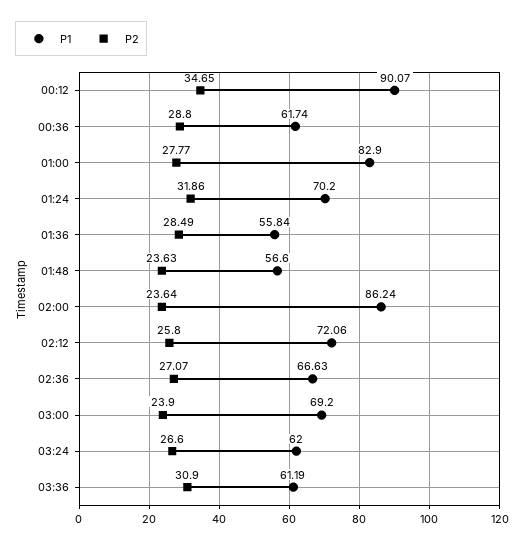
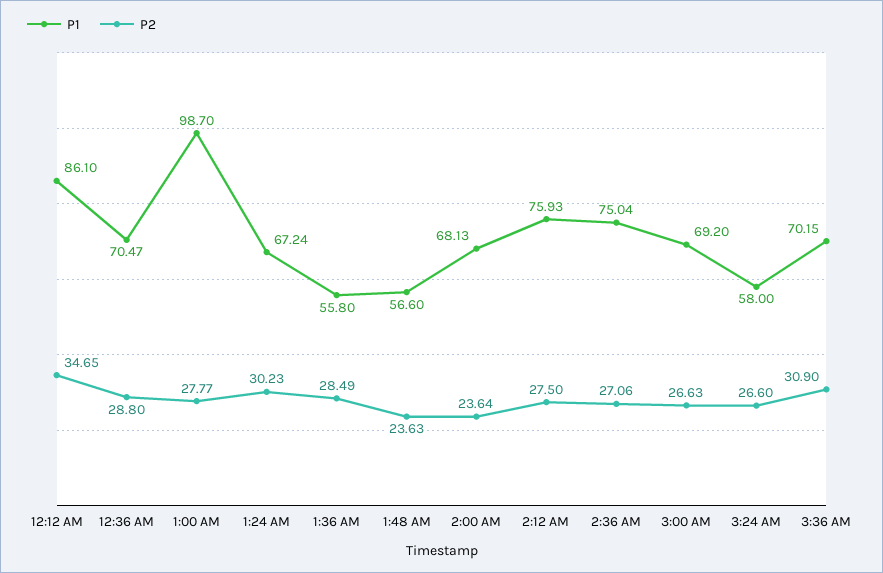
  {
    "P1": {
-     "00:12": 90.07,
+     "00:12": 86.1,
-     "00:36": 61.74,
+     "00:36": 70.47,
-     "01:00": 82.9,
+     "01:00": 98.7,
-     "01:24": 70.2,
+     "01:24": 67.24,
-     "01:36": 55.84,
+     "01:36": 55.8,
      "01:48": 56.6,
-     "02:00": 86.24,
+     "02:00": 68.13,
-     "02:12": 72.06,
+     "02:12": 75.93,
-     "02:36": 66.63,
+     "02:36": 75.04,
      "03:00": 69.2,
-     "03:24": 62,
+     "03:24": 58,
-     "03:36": 61.19
+     "03:36": 70.15
    },
    "P2": {
      "00:12": 34.65,
      "00:36": 28.8,
      "01:00": 27.77,
-     "01:24": 31.86,
+     "01:24": 30.23,
      "01:36": 28.49,
      "01:48": 23.63,
      "02:00": 23.64,
-     "02:12": 25.8,
+     "02:12": 27.5,
-     "02:36": 27.07,
+     "02:36": 27.06,
-     "03:00": 23.9,
+     "03:00": 26.63,
      "03:24": 26.6,
      "03:36": 30.9
    }
  }

